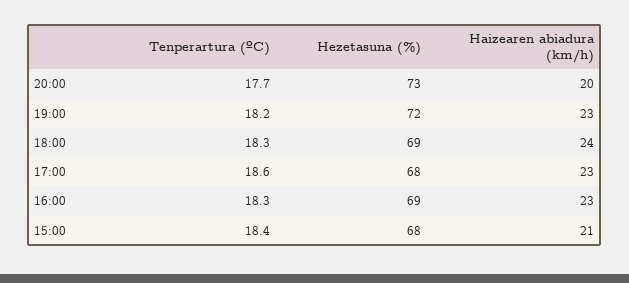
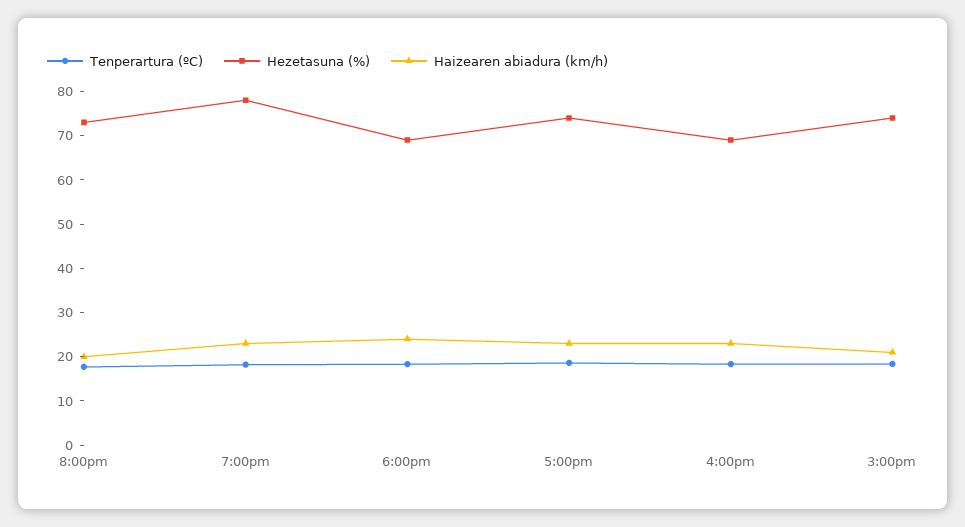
  {
    "Tenperartura (ºC)": {
      "20:00": 17.7,
      "19:00": 18.2,
      "18:00": 18.3,
      "17:00": 18.6,
      "16:00": 18.3,
      "15:00": 18.4
    },
    "Hezetasuna (%)": {
      "20:00": 73,
-     "19:00": 72,
+     "19:00": 78,
      "18:00": 69,
-     "17:00": 68,
+     "17:00": 74,
      "16:00": 69,
-     "15:00": 68
+     "15:00": 74
    },
    "Haizearen abiadura (km/h)": {
      "20:00": 20,
      "19:00": 23,
      "18:00": 24,
      "17:00": 23,
      "16:00": 23,
      "15:00": 21
    }
  }

